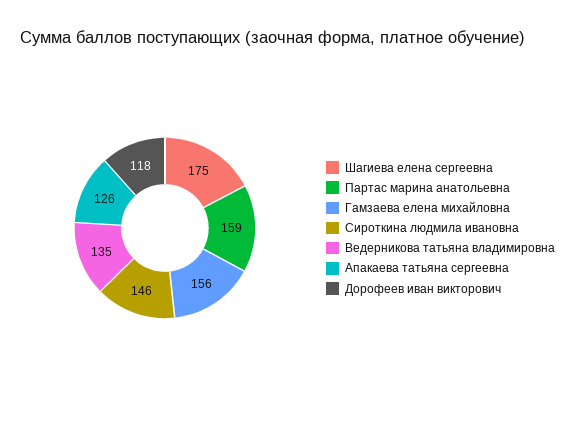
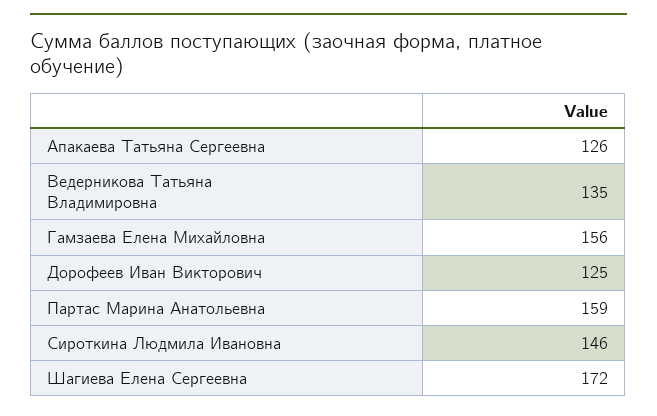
  {
-   "Шагиева елена сергеевна": 175,
+   "Шагиева елена сергеевна": 172,
    "Партас марина анатольевна": 159,
    "Гамзаева елена михайловна": 156,
    "Сироткина людмила ивановна": 146,
    "Ведерникова татьяна владимировна": 135,
    "Апакаева татьяна сергеевна": 126,
-   "Дорофеев иван викторович": 118
+   "Дорофеев иван викторович": 125
  }

